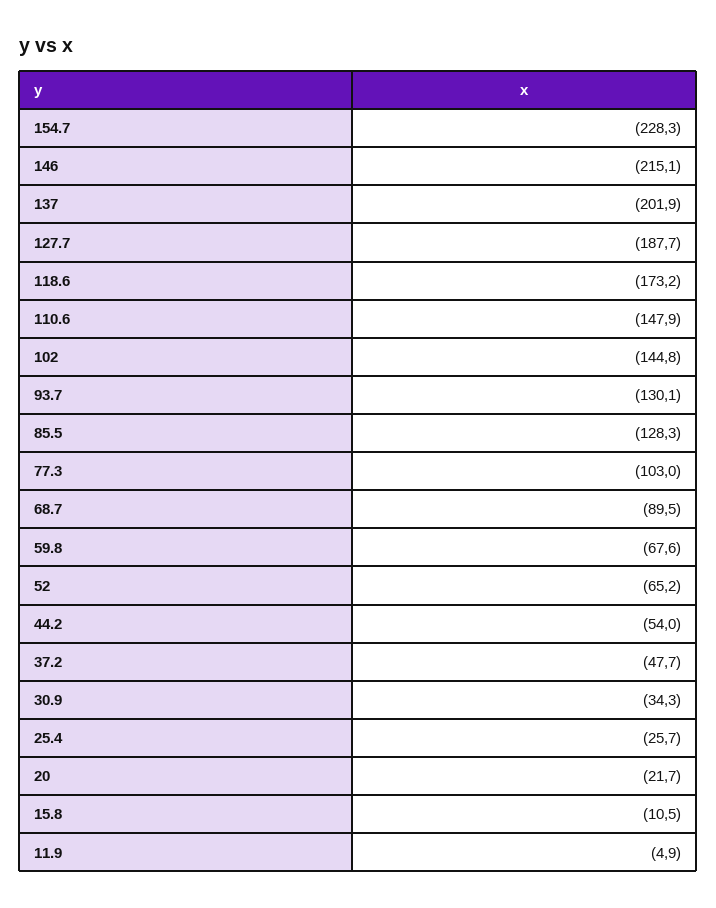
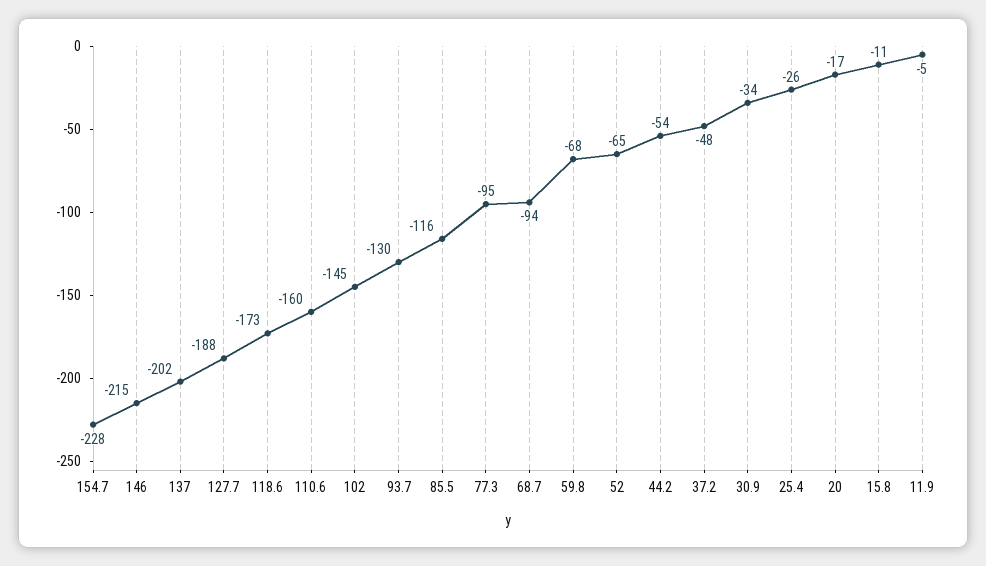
  {
    "154.7": -228.3,
    "146": -215.1,
    "137": -201.9,
    "127.7": -187.7,
    "118.6": -173.2,
-   "110.6": -147.9,
+   "110.6": -160,
    "102": -144.8,
    "93.7": -130.1,
-   "85.5": -128.3,
+   "85.5": -116,
-   "77.3": -103,
+   "77.3": -95,
-   "68.7": -89.5,
+   "68.7": -94,
    "59.8": -67.6,
    "52": -65.2,
    "44.2": -54,
    "37.2": -47.7,
    "30.9": -34.3,
    "25.4": -25.7,
-   "20": -21.7,
+   "20": -17,
    "15.8": -10.5,
    "11.9": -4.9
  }

